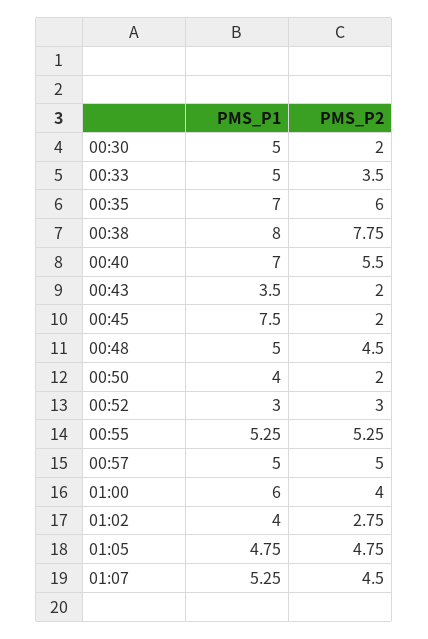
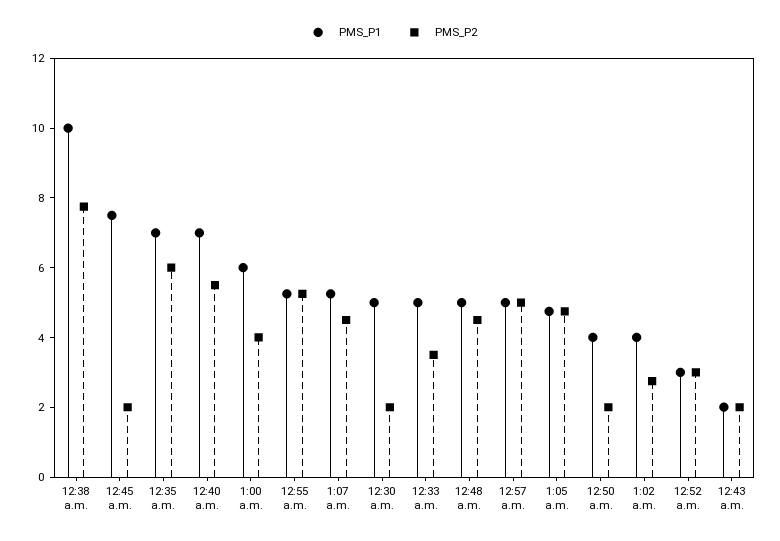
  {
    "PMS_P1": {
      "00:30": 5,
      "00:33": 5,
      "00:35": 7,
-     "00:38": 8,
+     "00:38": 10,
      "00:40": 7,
-     "00:43": 3.5,
+     "00:43": 2,
      "00:45": 7.5,
      "00:48": 5,
      "00:50": 4,
      "00:52": 3,
      "00:55": 5.25,
      "00:57": 5,
      "01:00": 6,
      "01:02": 4,
      "01:05": 4.75,
      "01:07": 5.25
    },
    "PMS_P2": {
      "00:30": 2,
      "00:33": 3.5,
      "00:35": 6,
      "00:38": 7.75,
      "00:40": 5.5,
      "00:43": 2,
      "00:45": 2,
      "00:48": 4.5,
      "00:50": 2,
      "00:52": 3,
      "00:55": 5.25,
      "00:57": 5,
      "01:00": 4,
      "01:02": 2.75,
      "01:05": 4.75,
      "01:07": 4.5
    }
  }

